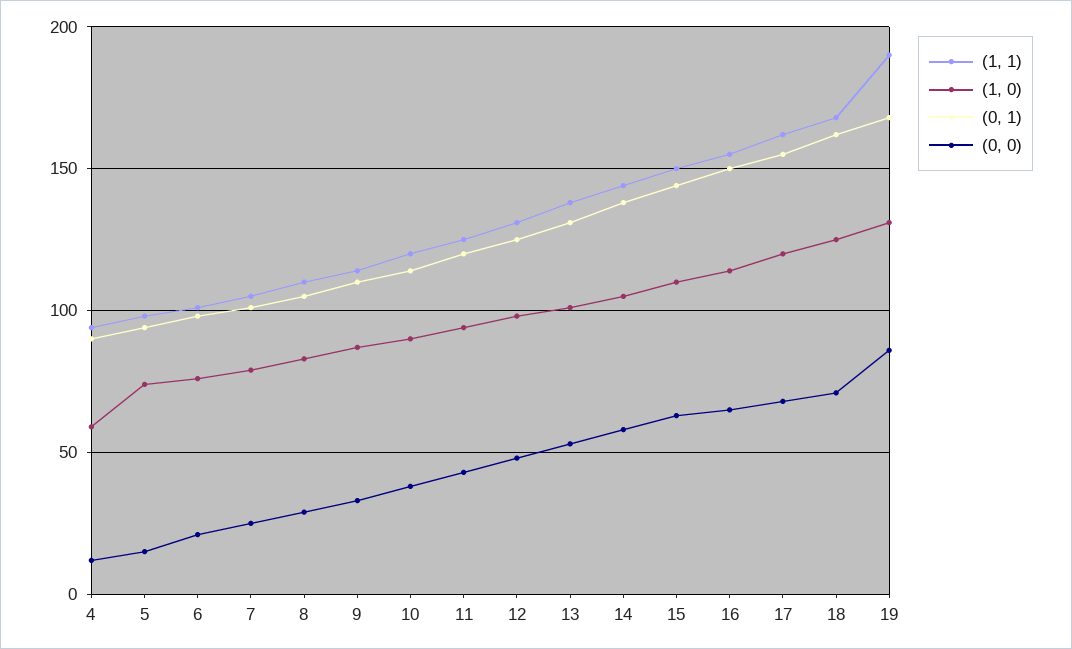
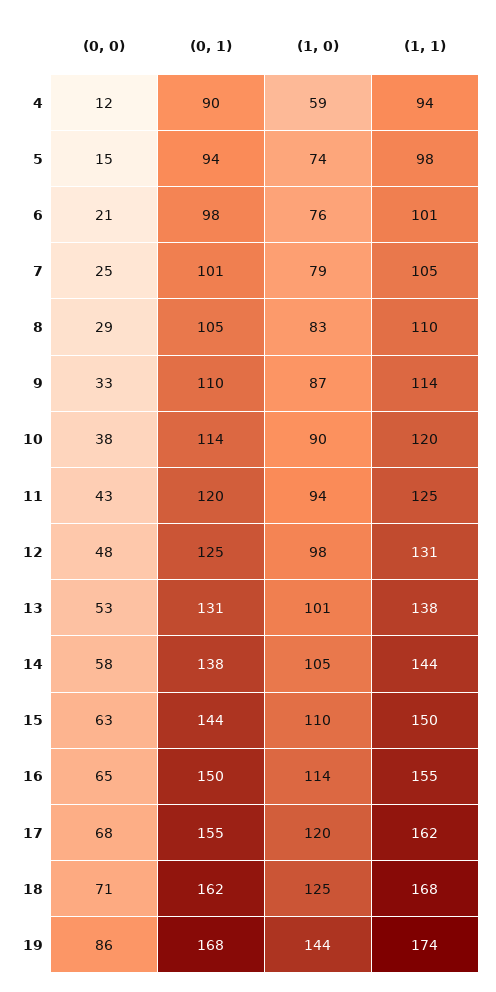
  {
    "(1, 1)": {
      "4": 94,
      "5": 98,
      "6": 101,
      "7": 105,
      "8": 110,
      "9": 114,
      "10": 120,
      "11": 125,
      "12": 131,
      "13": 138,
      "14": 144,
      "15": 150,
      "16": 155,
      "17": 162,
      "18": 168,
-     "19": 190
+     "19": 174
    },
    "(1, 0)": {
      "4": 59,
      "5": 74,
      "6": 76,
      "7": 79,
      "8": 83,
      "9": 87,
      "10": 90,
      "11": 94,
      "12": 98,
      "13": 101,
      "14": 105,
      "15": 110,
      "16": 114,
      "17": 120,
      "18": 125,
-     "19": 130
+     "19": 144
    },
    "(0, 1)": {
      "4": 90,
      "5": 94,
      "6": 98,
      "7": 101,
      "8": 105,
      "9": 110,
      "10": 114,
      "11": 120,
      "12": 125,
      "13": 131,
      "14": 138,
      "15": 144,
      "16": 150,
      "17": 155,
      "18": 162,
      "19": 168
    },
    "(0, 0)": {
      "4": 12,
      "5": 15,
      "6": 21,
      "7": 25,
      "8": 29,
      "9": 33,
      "10": 38,
      "11": 43,
      "12": 48,
      "13": 53,
      "14": 58,
      "15": 63,
      "16": 65,
      "17": 68,
      "18": 71,
      "19": 86
    }
  }

